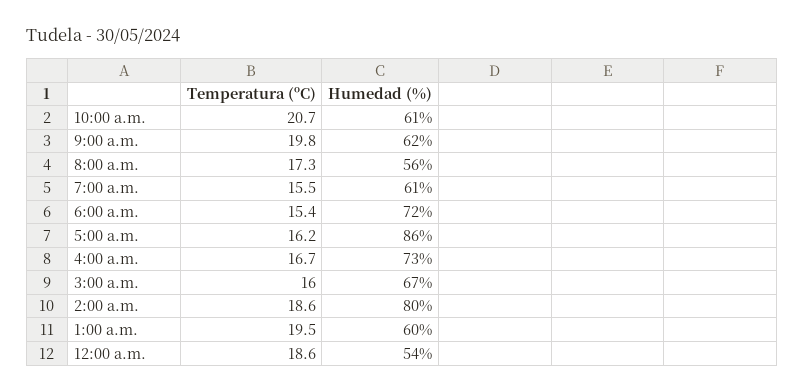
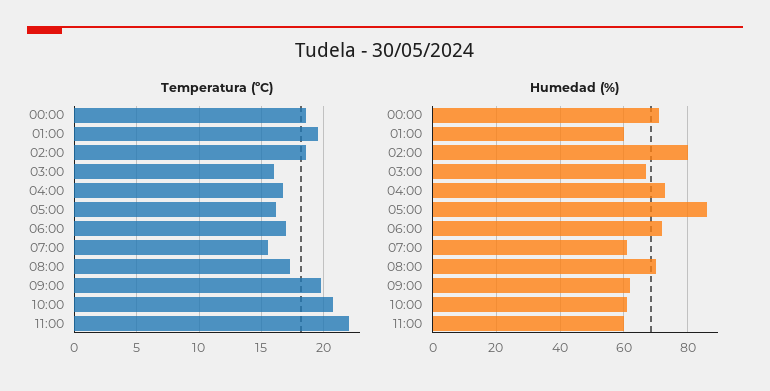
  {
    "Temperatura (ºC)": {
      "10:00 a.m.": 20.7,
      "9:00 a.m.": 19.8,
      "8:00 a.m.": 17.3,
      "7:00 a.m.": 15.5,
-     "6:00 a.m.": 15.4,
+     "6:00 a.m.": 17,
      "5:00 a.m.": 16.2,
      "4:00 a.m.": 16.7,
      "3:00 a.m.": 16,
      "2:00 a.m.": 18.6,
      "1:00 a.m.": 19.5,
-     "12:00 a.m.": 18.6
+     "12:00 a.m.": 18.6,
+     "11:00": 22
    },
    "Humedad (%)": {
      "10:00 a.m.": 61,
      "9:00 a.m.": 62,
-     "8:00 a.m.": 56,
+     "8:00 a.m.": 70,
      "7:00 a.m.": 61,
      "6:00 a.m.": 72,
      "5:00 a.m.": 86,
      "4:00 a.m.": 73,
      "3:00 a.m.": 67,
      "2:00 a.m.": 80,
      "1:00 a.m.": 60,
-     "12:00 a.m.": 54
+     "12:00 a.m.": 70,
+     "11:00": 60
    }
  }

